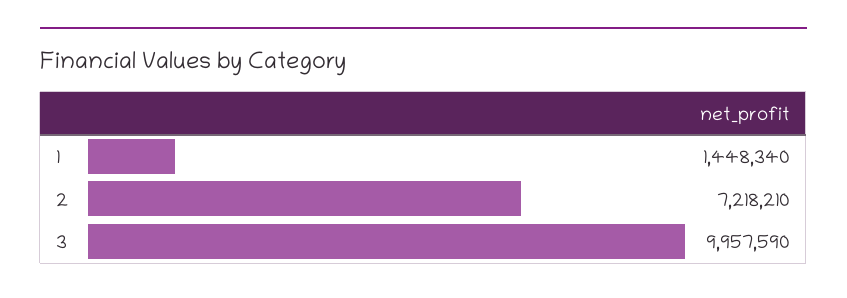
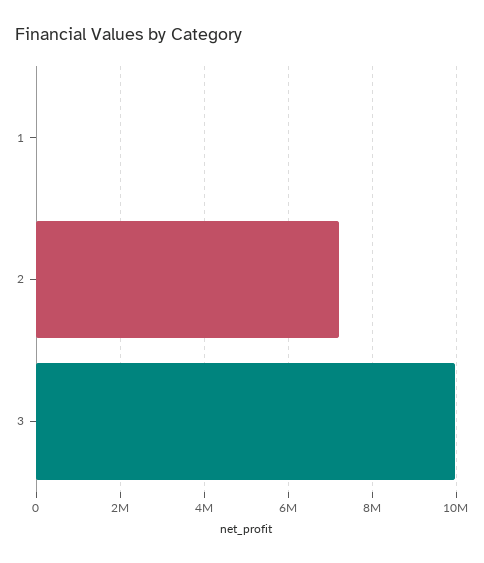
  {
-   "1": 1448340,
+   "1": 0,
    "2": 7218210,
    "3": 9957590
  }

